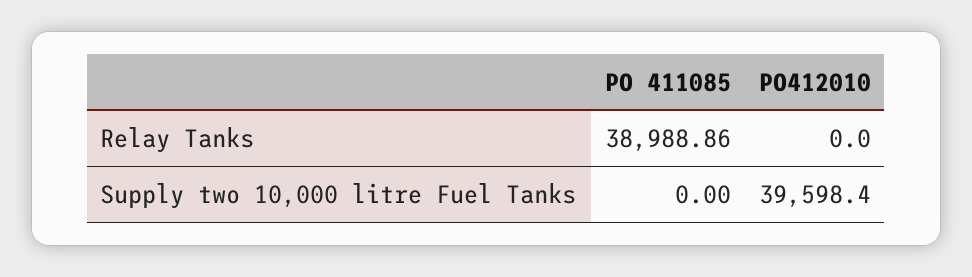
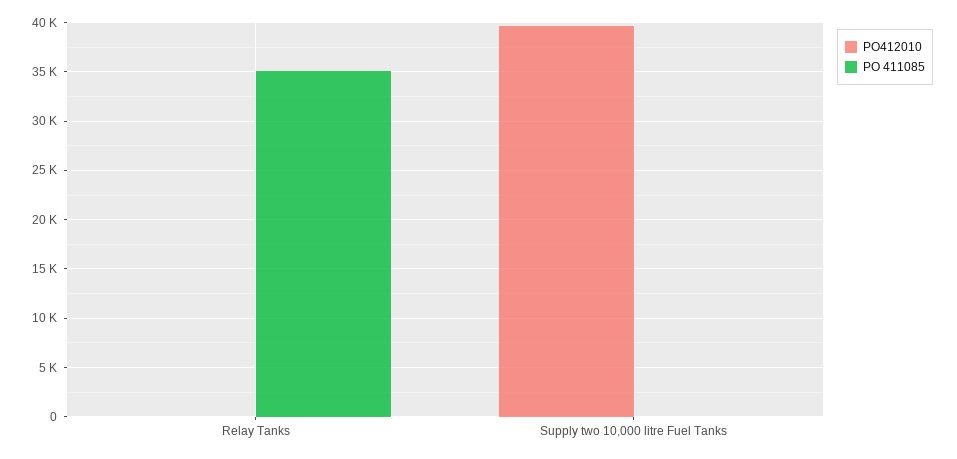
  {
    "PO 411085": {
-     "Relay Tanks": 38988.86,
+     "Relay Tanks": 35000,
      "Supply two 10,000 litre Fuel Tanks": 0
    },
    "PO412010": {
      "Relay Tanks": 0,
      "Supply two 10,000 litre Fuel Tanks": 39598.4
    }
  }

